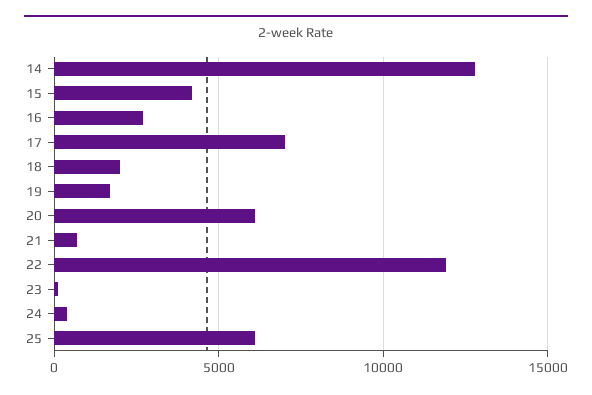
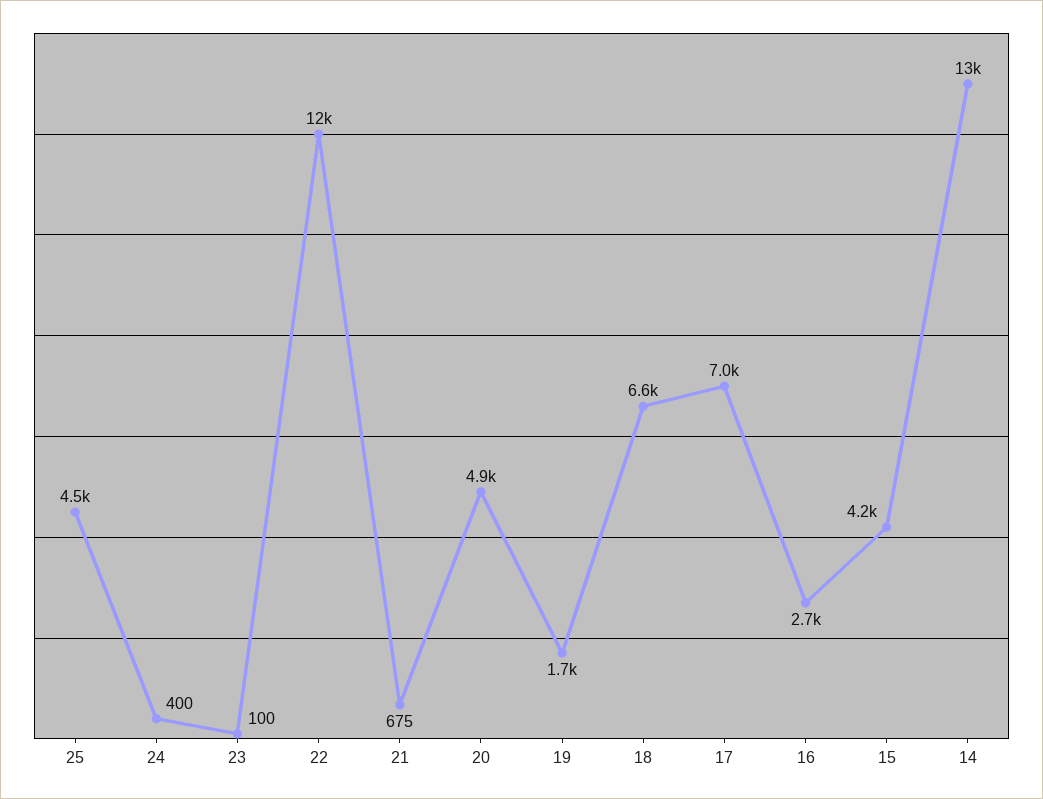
  {
    "14": 13000,
    "15": 4200,
    "16": 2700,
    "17": 7000,
-   "18": 2000,
+   "18": 6600,
    "19": 1700,
-   "20": 6000,
+   "20": 4900,
    "21": 675,
    "22": 12000,
    "23": 100,
    "24": 400,
-   "25": 6000
+   "25": 4500
  }

